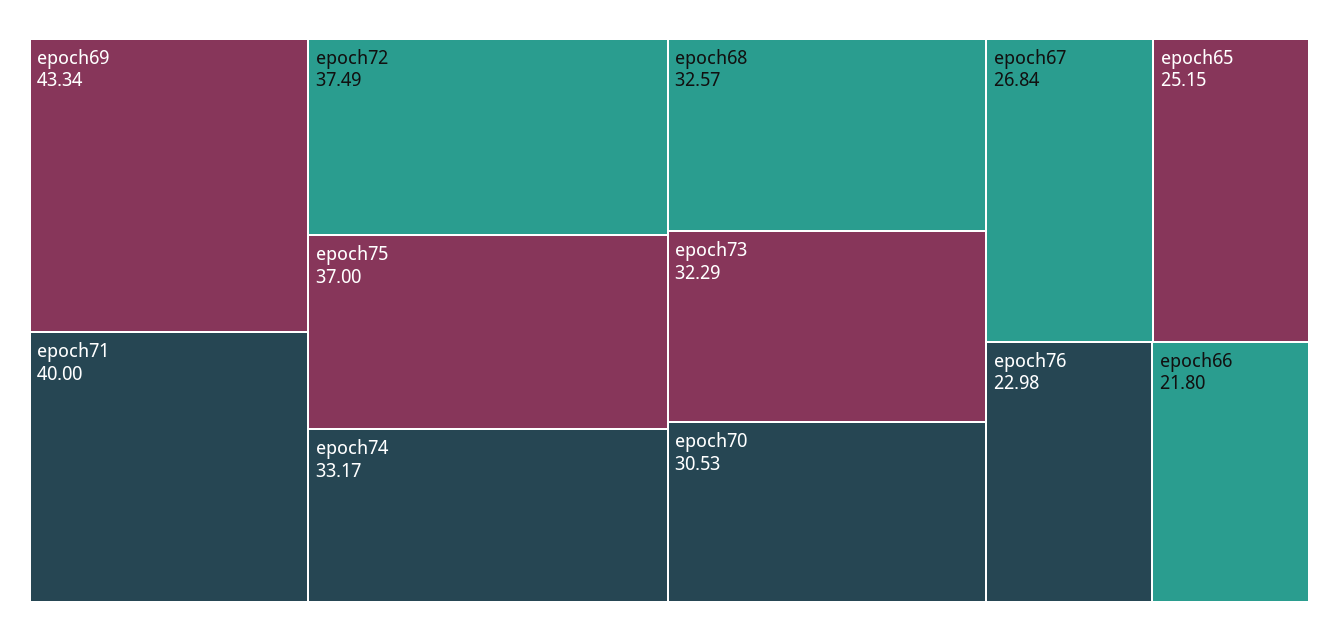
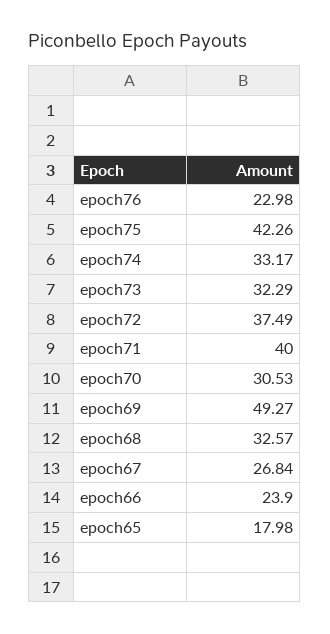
  {
-   "epoch69": 43.34,
+   "epoch69": 49.27,
    "epoch71": 40,
    "epoch72": 37.49,
-   "epoch75": 37,
+   "epoch75": 42.26,
    "epoch74": 33.17,
    "epoch68": 32.57,
    "epoch73": 32.29,
    "epoch70": 30.53,
    "epoch67": 26.84,
-   "epoch65": 25.15,
+   "epoch65": 17.98,
    "epoch76": 22.98,
-   "epoch66": 21.8
+   "epoch66": 23.9
  }

